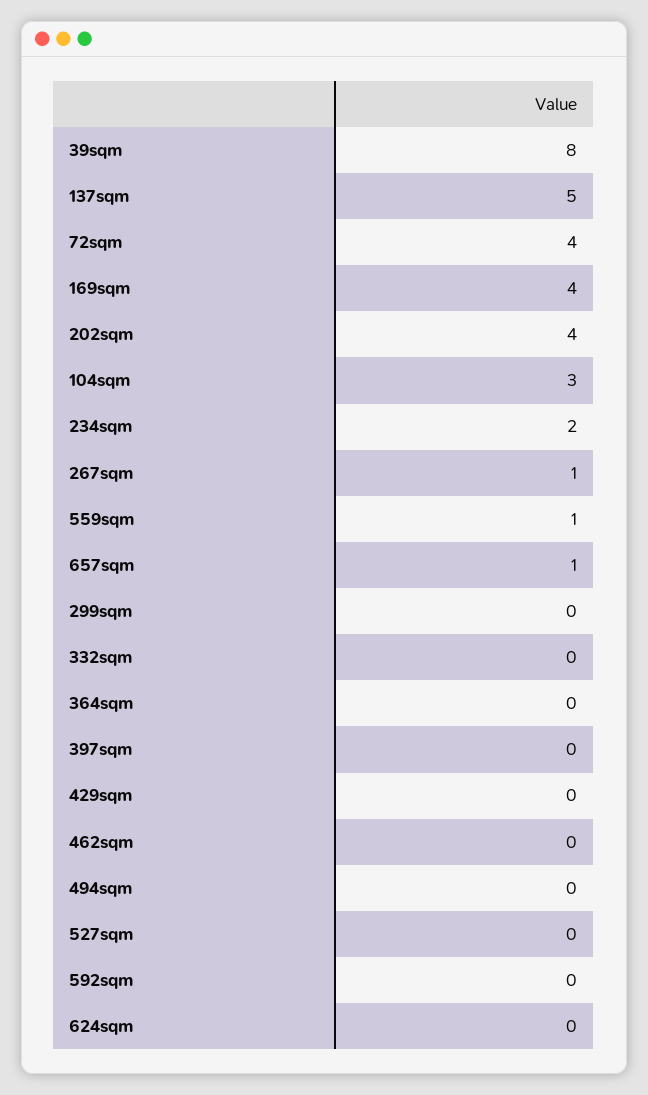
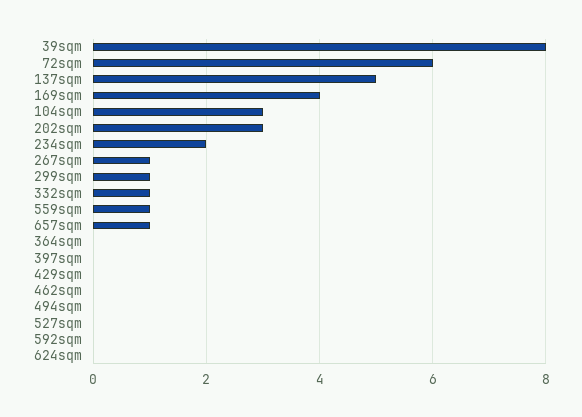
  {
    "39sqm": 8,
    "137sqm": 5,
-   "72sqm": 4,
+   "72sqm": 6,
    "169sqm": 4,
-   "202sqm": 4,
+   "202sqm": 3,
    "104sqm": 3,
    "234sqm": 2,
    "267sqm": 1,
    "559sqm": 1,
    "657sqm": 1,
-   "299sqm": 0,
+   "299sqm": 1,
-   "332sqm": 0,
+   "332sqm": 1,
    "364sqm": 0,
    "397sqm": 0,
    "429sqm": 0,
    "462sqm": 0,
    "494sqm": 0,
    "527sqm": 0,
    "592sqm": 0,
    "624sqm": 0
  }

